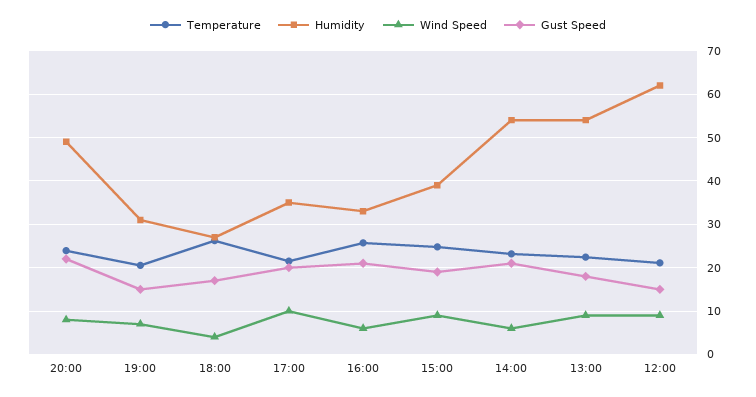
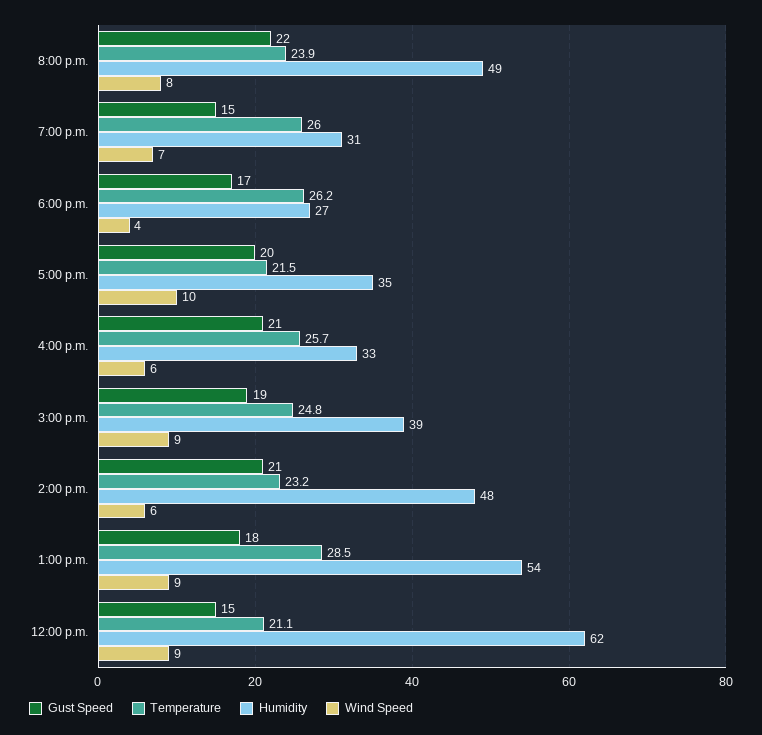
  {
    "Temperature": {
      "20:00": 23.9,
-     "19:00": 20,
+     "19:00": 26,
      "18:00": 26.2,
      "17:00": 21.5,
      "16:00": 25.7,
      "15:00": 24.8,
      "14:00": 23.2,
-     "13:00": 22,
+     "13:00": 28.5,
      "12:00": 21.1
    },
    "Humidity": {
      "20:00": 49,
      "19:00": 31,
      "18:00": 27,
      "17:00": 35,
      "16:00": 33,
      "15:00": 39,
-     "14:00": 54,
+     "14:00": 48,
      "13:00": 54,
      "12:00": 62
    },
    "Wind Speed": {
      "20:00": 8,
      "19:00": 7,
      "18:00": 4,
      "17:00": 10,
      "16:00": 6,
      "15:00": 9,
      "14:00": 6,
      "13:00": 9,
      "12:00": 9
    },
    "Gust Speed": {
      "20:00": 22,
      "19:00": 15,
      "18:00": 17,
      "17:00": 20,
      "16:00": 21,
      "15:00": 19,
      "14:00": 21,
      "13:00": 18,
      "12:00": 15
    }
  }

